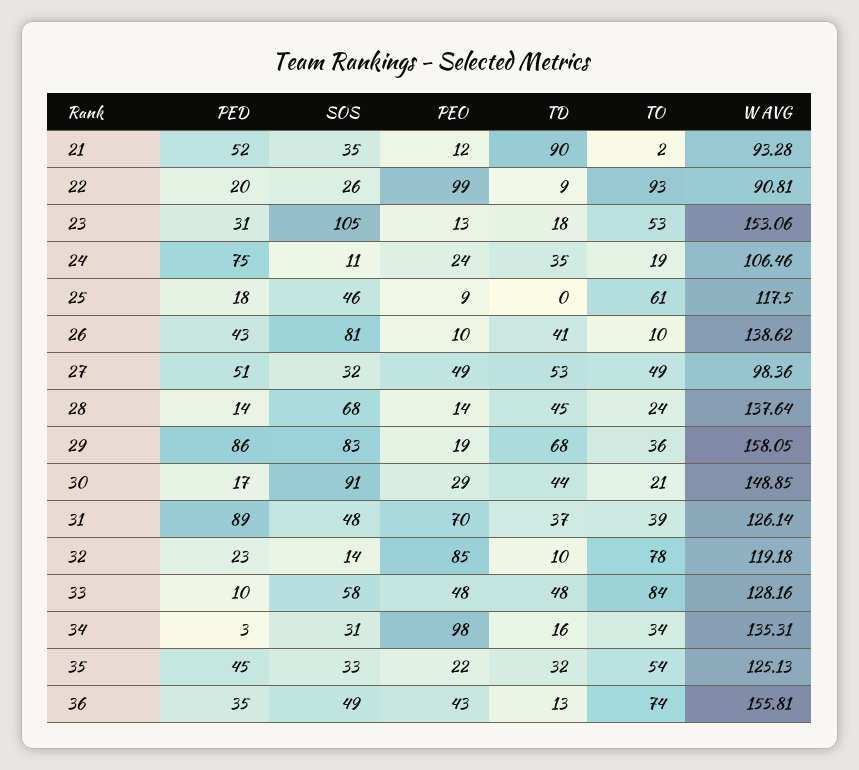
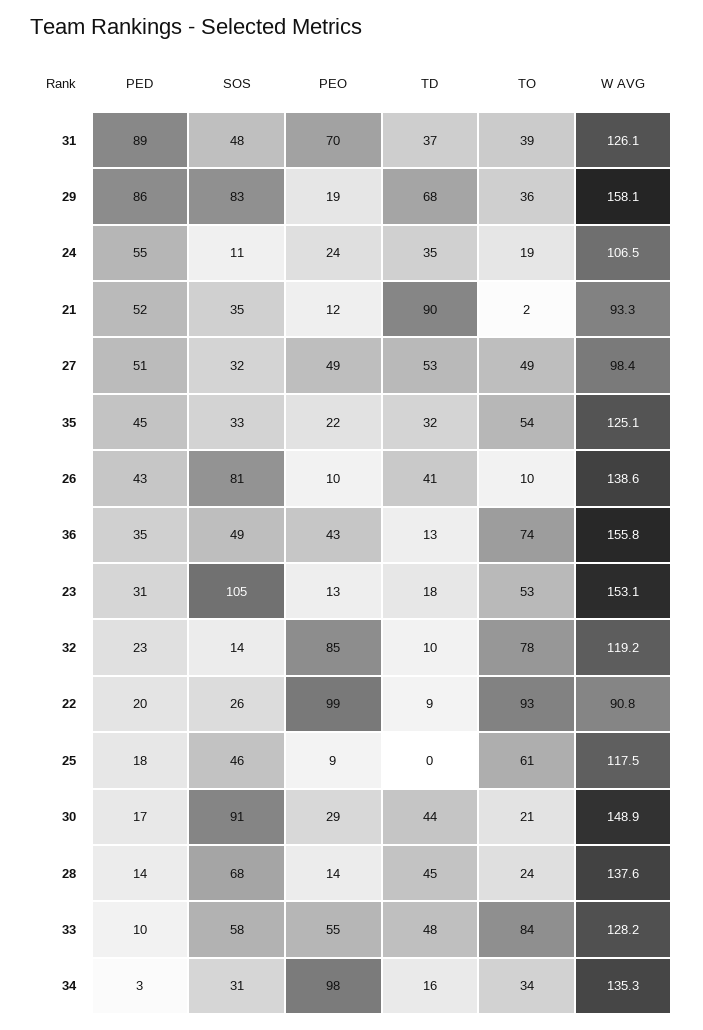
  {
    "PED": {
      "21": 52,
      "22": 20,
      "23": 31,
-     "24": 75,
+     "24": 55,
      "25": 18,
      "26": 43,
      "27": 51,
      "28": 14,
      "29": 86,
      "30": 17,
      "31": 89,
      "32": 23,
      "33": 10,
      "34": 3,
      "35": 45,
      "36": 35
    },
    "SOS": {
      "21": 35,
      "22": 26,
      "23": 105,
      "24": 11,
      "25": 46,
      "26": 81,
      "27": 32,
      "28": 68,
      "29": 83,
      "30": 91,
      "31": 48,
      "32": 14,
      "33": 58,
      "34": 31,
      "35": 33,
      "36": 49
    },
    "PEO": {
      "21": 12,
      "22": 99,
      "23": 13,
      "24": 24,
      "25": 9,
      "26": 10,
      "27": 49,
      "28": 14,
      "29": 19,
      "30": 29,
      "31": 70,
      "32": 85,
-     "33": 48,
+     "33": 55,
      "34": 98,
      "35": 22,
      "36": 43
    },
    "TD": {
      "21": 90,
      "22": 9,
      "23": 18,
      "24": 35,
      "25": 0,
      "26": 41,
      "27": 53,
      "28": 45,
      "29": 68,
      "30": 44,
      "31": 37,
      "32": 10,
      "33": 48,
      "34": 16,
      "35": 32,
      "36": 13
    },
    "TO": {
      "21": 2,
      "22": 93,
      "23": 53,
      "24": 19,
      "25": 61,
      "26": 10,
      "27": 49,
      "28": 24,
      "29": 36,
      "30": 21,
      "31": 39,
      "32": 78,
      "33": 84,
      "34": 34,
      "35": 54,
      "36": 74
    },
    "W AVG": {
      "21": 93.28,
      "22": 90.81,
      "23": 153.06,
      "24": 106.46,
      "25": 117.5,
      "26": 138.62,
      "27": 98.36,
      "28": 137.64,
      "29": 158.05,
      "30": 148.85,
      "31": 126.14,
      "32": 119.18,
      "33": 128.16,
      "34": 135.31,
      "35": 125.13,
      "36": 155.81
    }
  }

